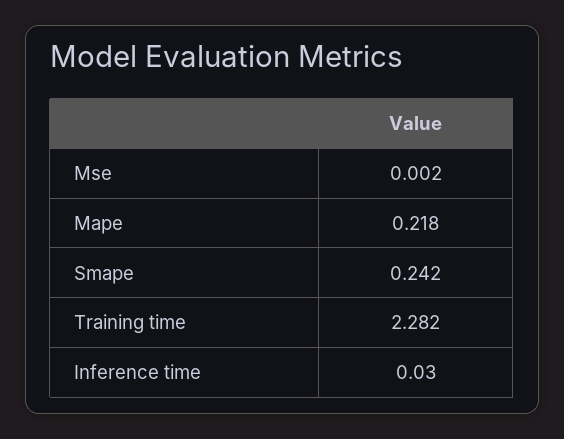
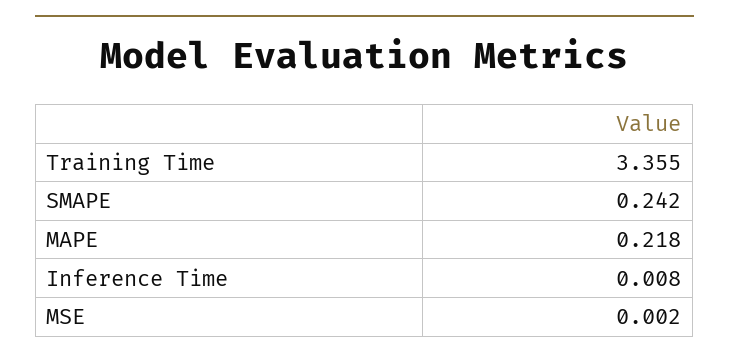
  {
    "Mse": 0.002,
    "Mape": 0.218,
    "Smape": 0.242,
-   "Training time": 2.282,
+   "Training time": 3.355,
-   "Inference time": 0.03
+   "Inference time": 0.008
  }

